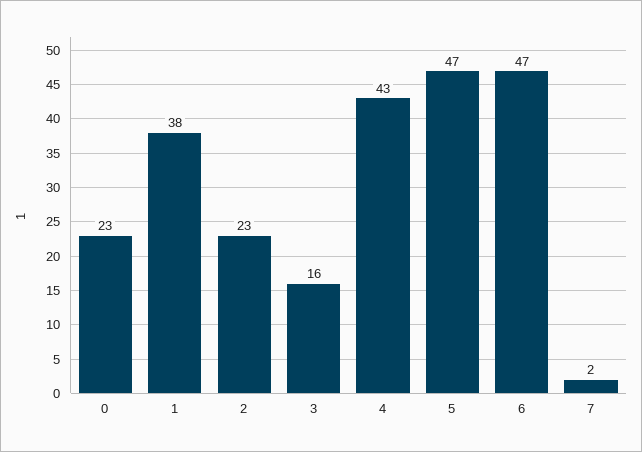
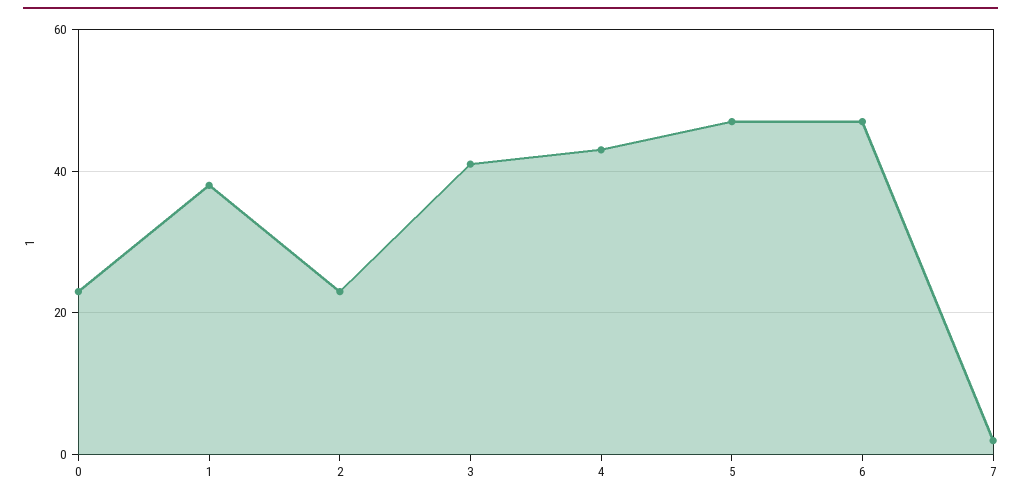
  {
    "0": 23,
    "1": 38,
    "2": 23,
-   "3": 16,
+   "3": 40,
    "4": 43,
    "5": 47,
    "6": 47,
    "7": 2
  }

